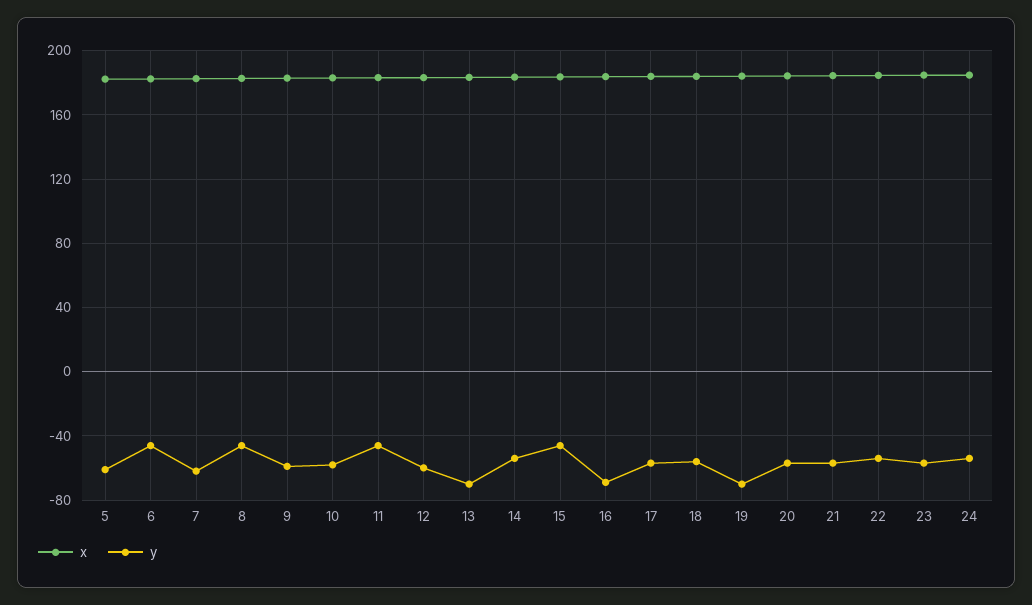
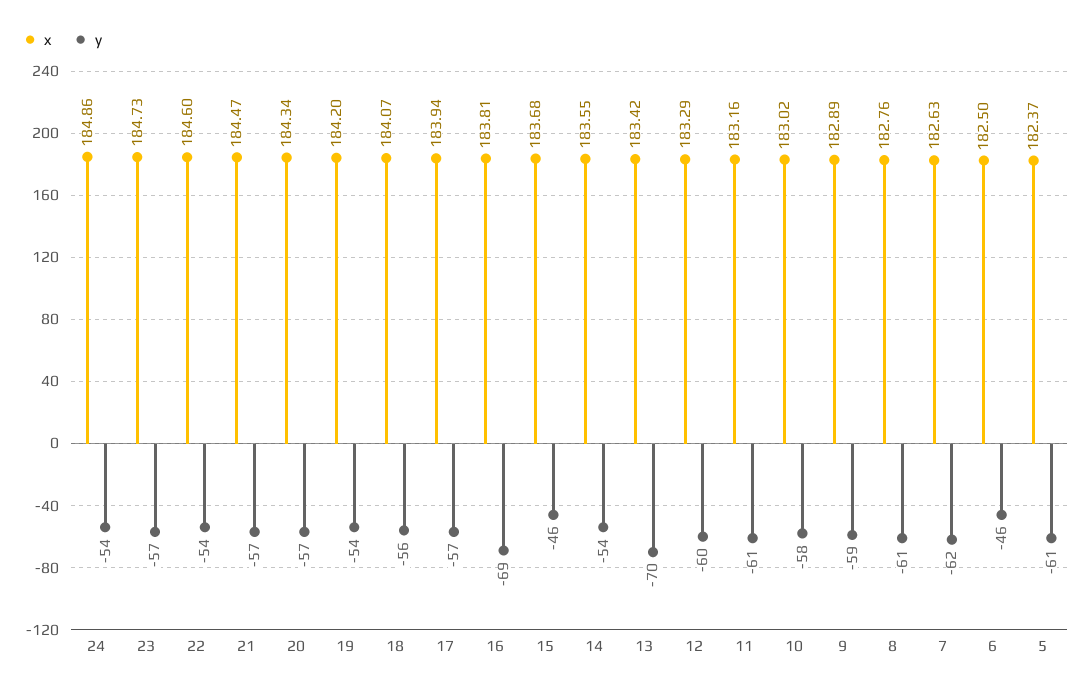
  {
    "x": {
      "5": 182.37,
      "6": 182.5,
      "7": 182.63,
      "8": 182.76,
      "9": 182.89,
      "10": 183.02,
      "11": 183.16,
      "12": 183.29,
      "13": 183.42,
      "14": 183.55,
      "15": 183.68,
      "16": 183.81,
      "17": 183.94,
      "18": 184.07,
      "19": 184.2,
      "20": 184.34,
      "21": 184.47,
      "22": 184.6,
      "23": 184.73,
      "24": 184.86
    },
    "y": {
      "5": -61,
      "6": -46,
      "7": -62,
-     "8": -45,
+     "8": -61,
      "9": -59,
      "10": -58,
-     "11": -45,
+     "11": -61,
      "12": -60,
      "13": -70,
      "14": -54,
      "15": -46,
      "16": -69,
      "17": -57,
      "18": -56,
-     "19": -70,
+     "19": -54,
      "20": -57,
      "21": -57,
      "22": -54,
      "23": -57,
      "24": -54
    }
  }

